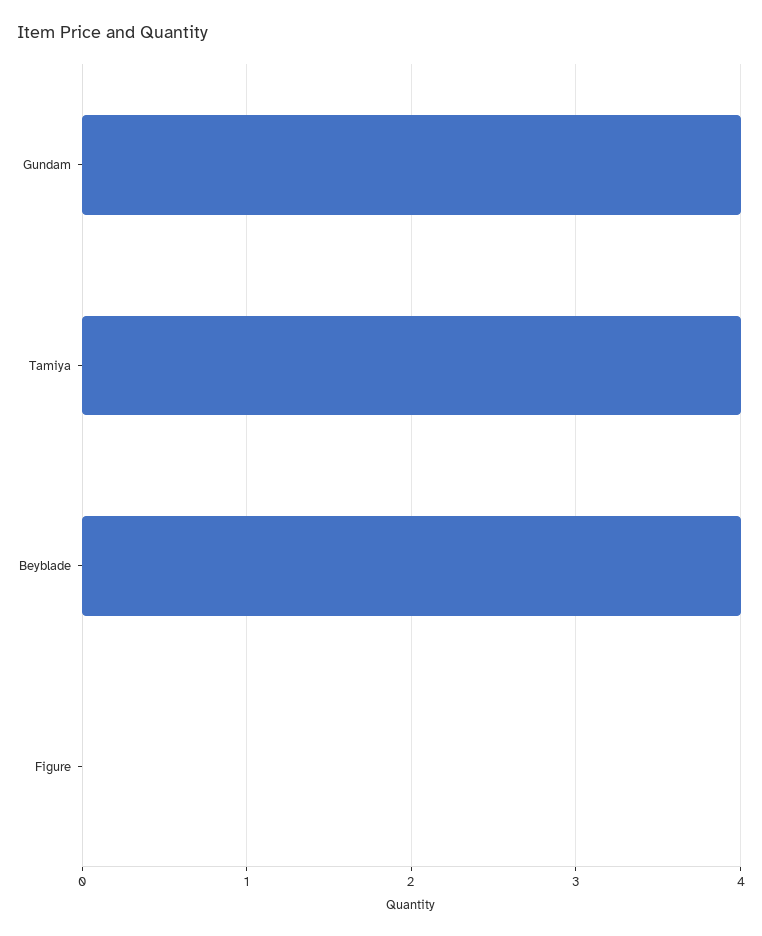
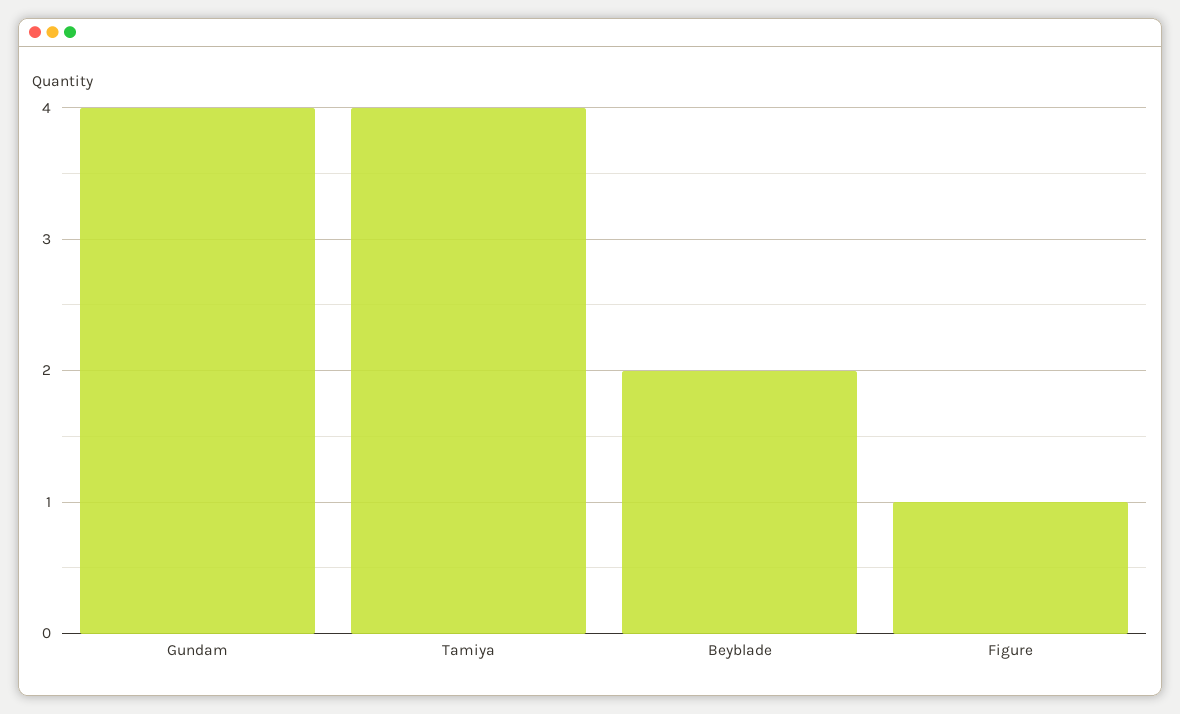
  {
    "Gundam": 4,
    "Tamiya": 4,
-   "Beyblade": 4,
+   "Beyblade": 2,
-   "Figure": 0
+   "Figure": 1
  }

